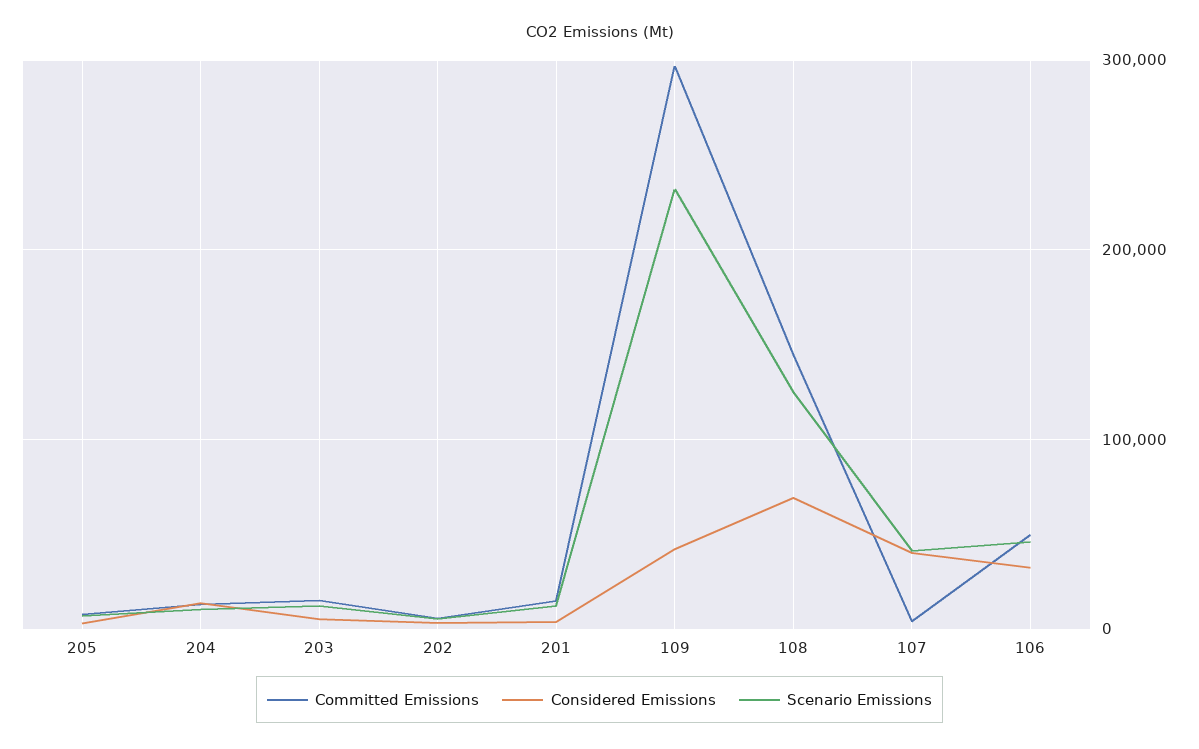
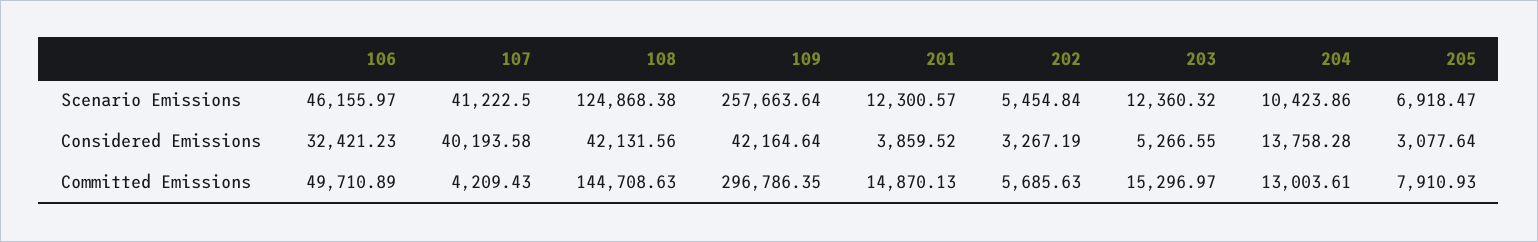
  {
    "Committed Emissions": {
      "205": 7910.93,
      "204": 13003.61,
      "203": 15296.97,
      "202": 5685.63,
      "201": 14870.13,
      "109": 296786.35,
      "108": 144708.63,
      "107": 4209.43,
      "106": 49710.89
    },
    "Considered Emissions": {
      "205": 3077.64,
      "204": 13758.28,
      "203": 5266.55,
      "202": 3267.19,
      "201": 3859.52,
      "109": 42164.64,
-     "108": 70000,
+     "108": 42131.56,
      "107": 40193.58,
      "106": 32421.23
    },
    "Scenario Emissions": {
      "205": 6918.47,
      "204": 10423.86,
      "203": 12360.32,
      "202": 5454.84,
      "201": 12300.57,
-     "109": 230000,
+     "109": 257663.64,
      "108": 124868.38,
      "107": 41222.5,
      "106": 46155.97
    }
  }

